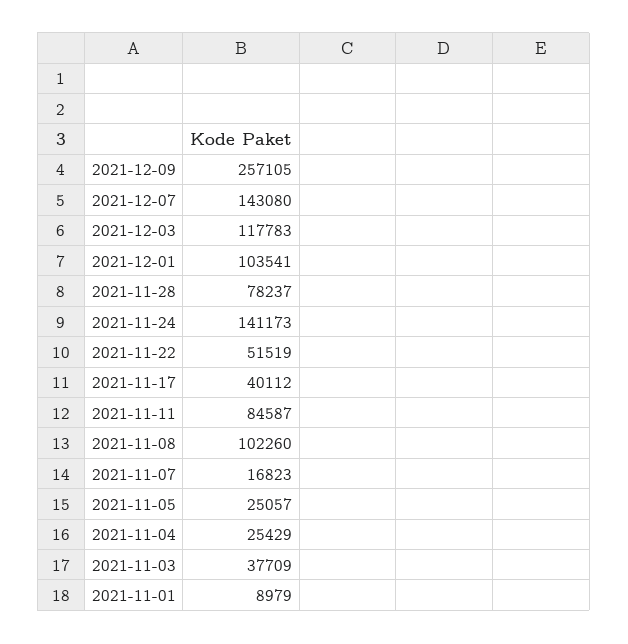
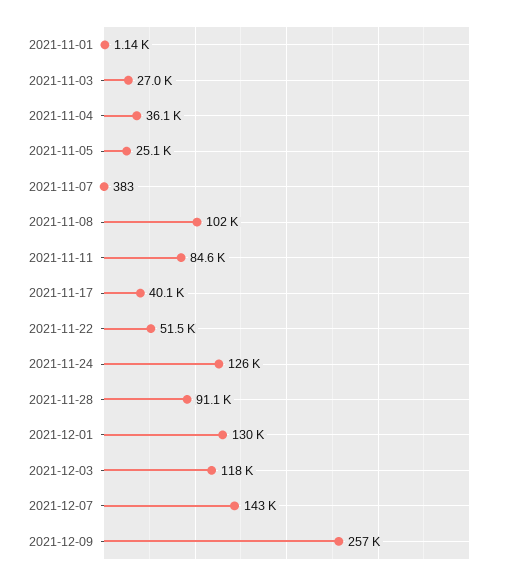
  {
    "2021-12-09": 257105,
    "2021-12-07": 143080,
    "2021-12-03": 117783,
-   "2021-12-01": 103541,
+   "2021-12-01": 130000,
-   "2021-11-28": 78237,
+   "2021-11-28": 91100,
-   "2021-11-24": 141173,
+   "2021-11-24": 126000,
    "2021-11-22": 51519,
    "2021-11-17": 40112,
    "2021-11-11": 84587,
    "2021-11-08": 102260,
-   "2021-11-07": 16823,
+   "2021-11-07": 383,
    "2021-11-05": 25057,
-   "2021-11-04": 25429,
+   "2021-11-04": 36100,
-   "2021-11-03": 37709,
+   "2021-11-03": 27000,
-   "2021-11-01": 8979
+   "2021-11-01": 1140
  }

